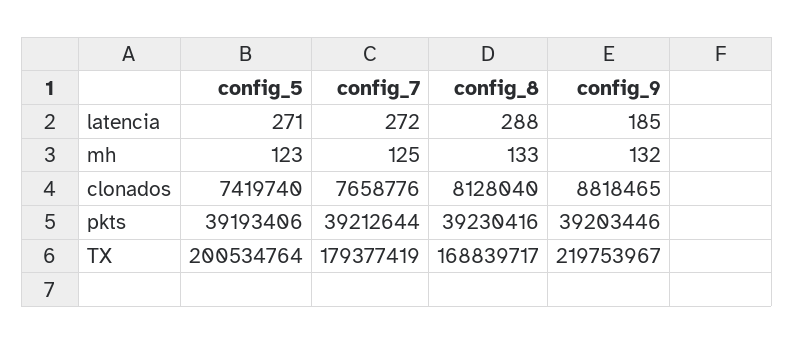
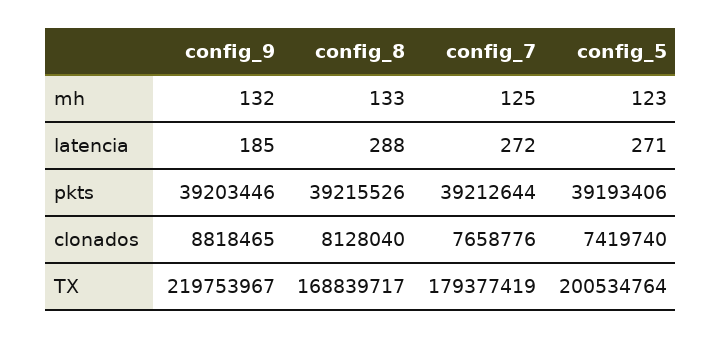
  {
    "config_5": {
      "latencia": 271,
      "mh": 123,
      "clonados": 7419740,
      "pkts": 39193406,
      "TX": 200534764
    },
    "config_7": {
      "latencia": 272,
      "mh": 125,
      "clonados": 7658776,
      "pkts": 39212644,
      "TX": 179377419
    },
    "config_8": {
      "latencia": 288,
      "mh": 133,
      "clonados": 8128040,
-     "pkts": 39230416,
+     "pkts": 39215526,
      "TX": 168839717
    },
    "config_9": {
      "latencia": 185,
      "mh": 132,
      "clonados": 8818465,
      "pkts": 39203446,
      "TX": 219753967
    }
  }

